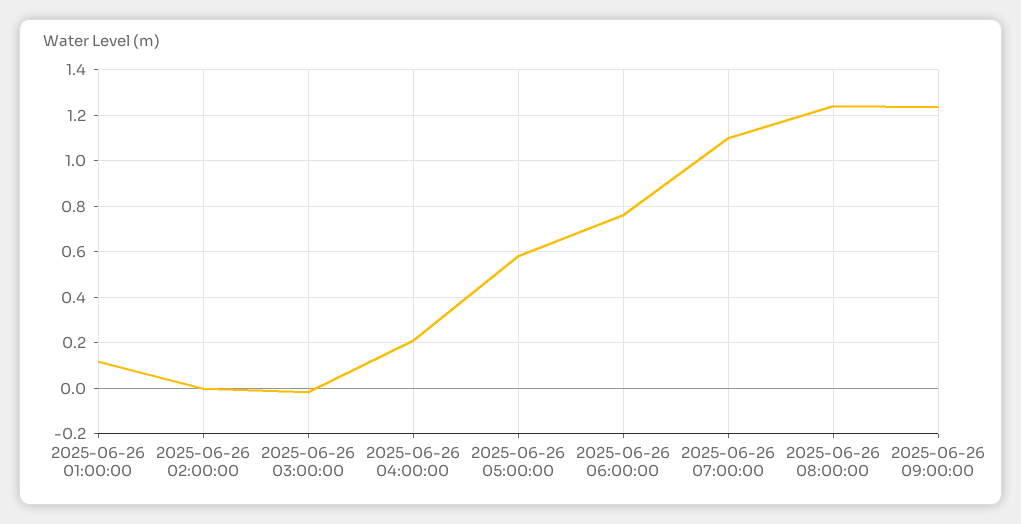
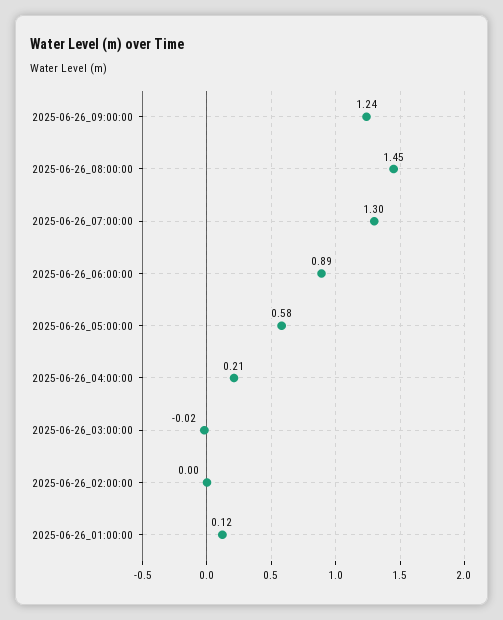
  {
    "2025-06-26 01:00:00": 0.12,
    "2025-06-26 02:00:00": 0,
    "2025-06-26 03:00:00": -0.02,
    "2025-06-26 04:00:00": 0.21,
    "2025-06-26 05:00:00": 0.58,
-   "2025-06-26 06:00:00": 0.75,
+   "2025-06-26 06:00:00": 0.89,
-   "2025-06-26 07:00:00": 1.1,
+   "2025-06-26 07:00:00": 1.3,
-   "2025-06-26 08:00:00": 1.25,
+   "2025-06-26 08:00:00": 1.45,
    "2025-06-26 09:00:00": 1.24
  }

